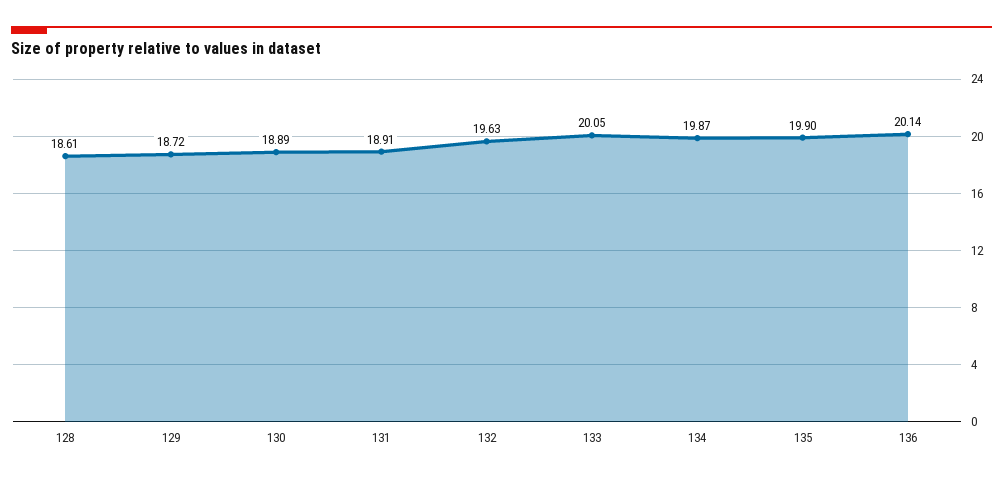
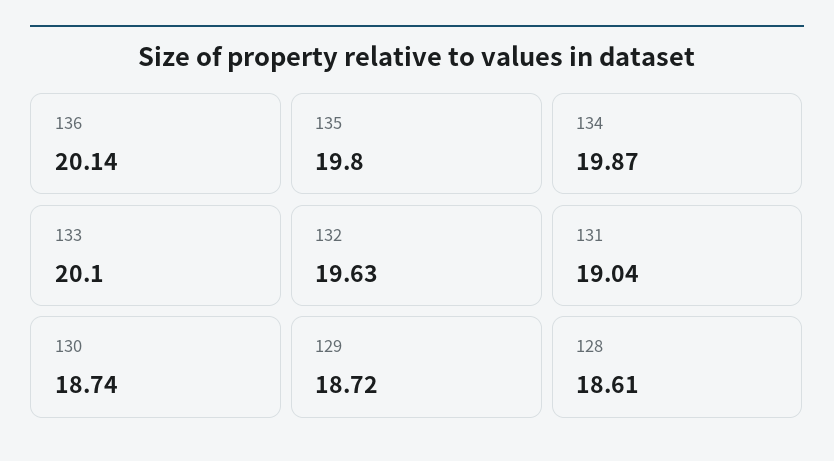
  {
    "128": 18.61,
    "129": 18.72,
-   "130": 18.89,
+   "130": 18.74,
-   "131": 18.91,
+   "131": 19.04,
    "132": 19.63,
-   "133": 20.05,
+   "133": 20.1,
    "134": 19.87,
-   "135": 19.9,
+   "135": 19.8,
    "136": 20.14
  }

